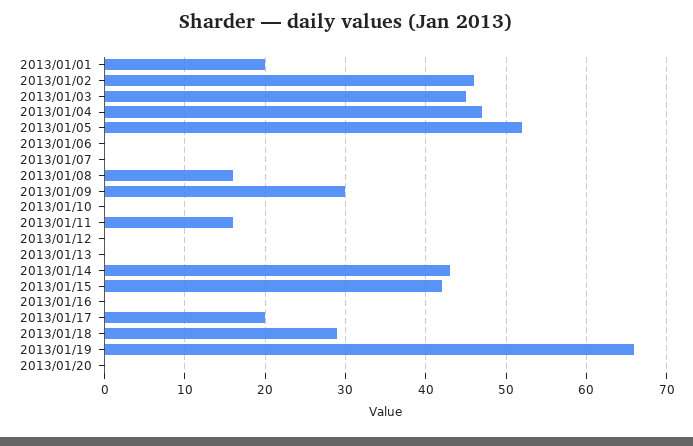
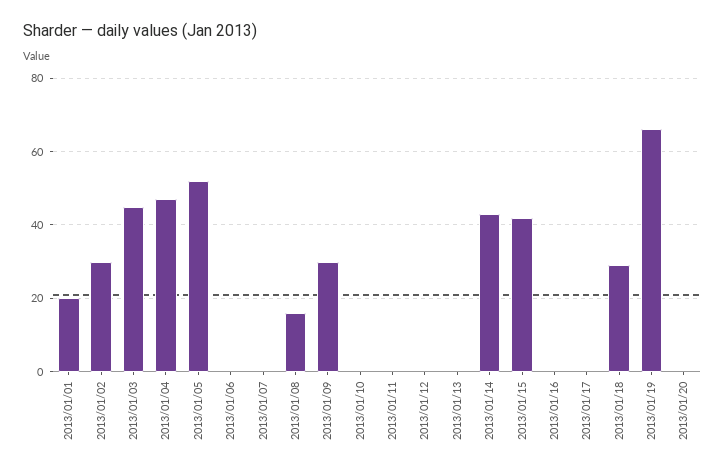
  {
    "2013/01/01": 20,
-   "2013/01/02": 46,
+   "2013/01/02": 30,
    "2013/01/03": 45,
    "2013/01/04": 47,
    "2013/01/05": 52,
    "2013/01/06": 0,
    "2013/01/07": 0,
    "2013/01/08": 16,
    "2013/01/09": 30,
    "2013/01/10": 0,
-   "2013/01/11": 16,
+   "2013/01/11": 0,
    "2013/01/12": 0,
    "2013/01/13": 0,
    "2013/01/14": 43,
    "2013/01/15": 42,
    "2013/01/16": 0,
-   "2013/01/17": 20,
+   "2013/01/17": 0,
    "2013/01/18": 29,
    "2013/01/19": 66,
    "2013/01/20": 0
  }

